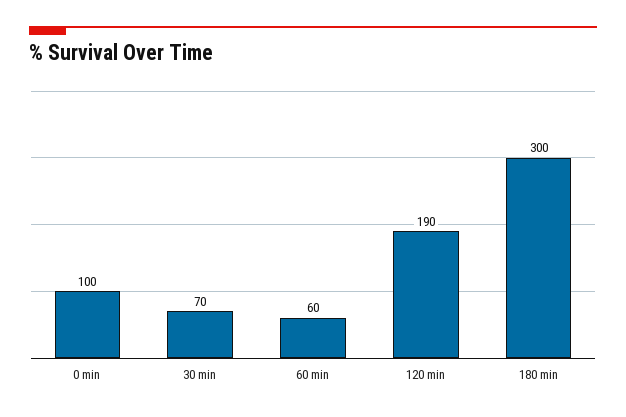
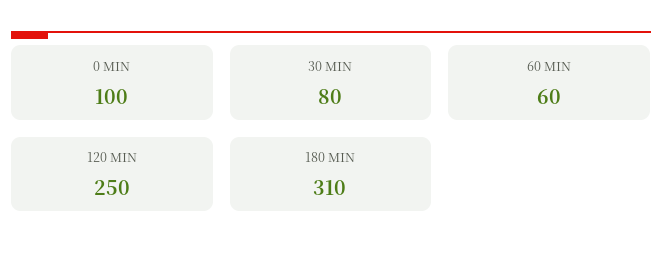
  {
    "0 min": 100,
-   "30 min": 70,
+   "30 min": 80,
    "60 min": 60,
-   "120 min": 190,
+   "120 min": 250,
-   "180 min": 300
+   "180 min": 310
  }

